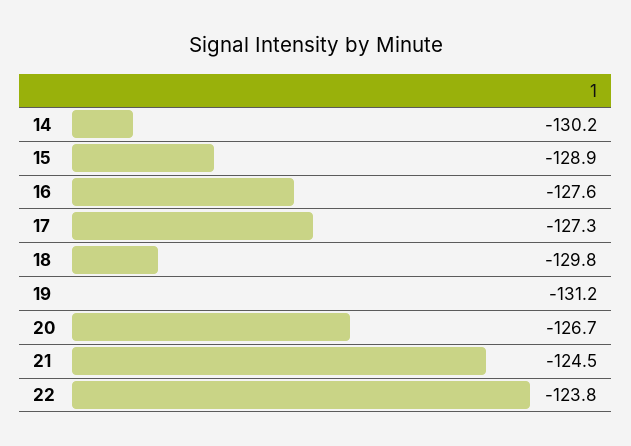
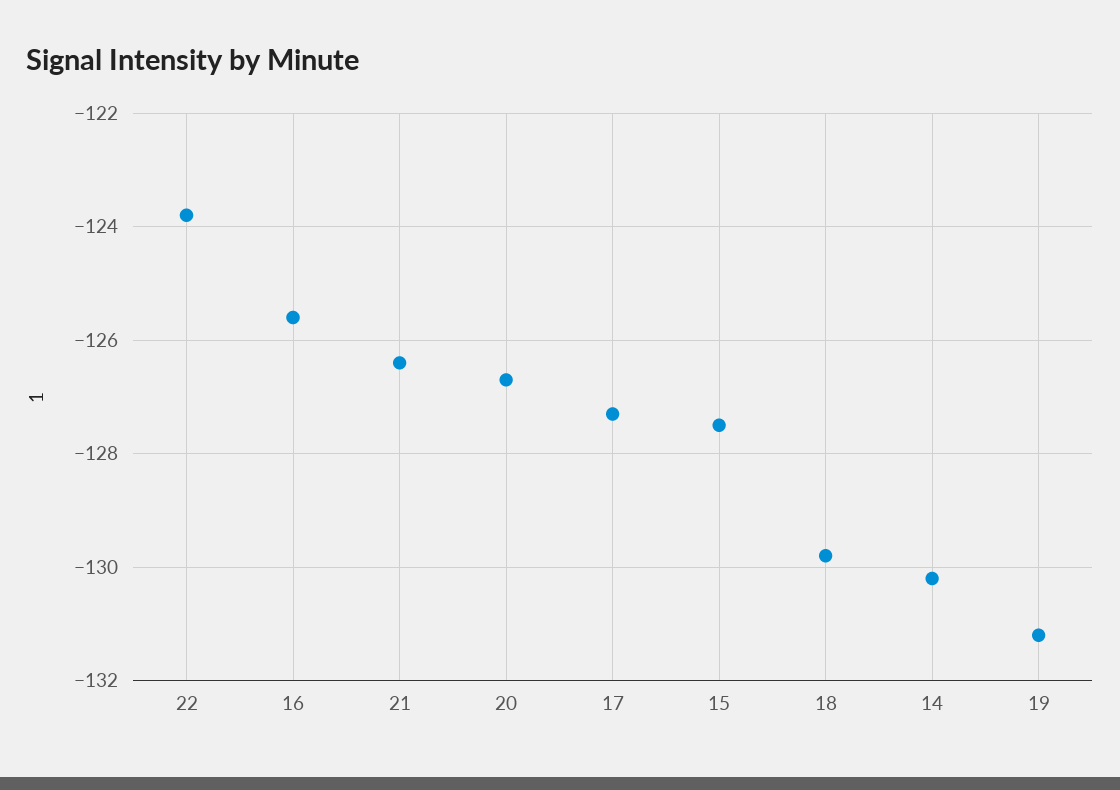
  {
    "14": -130.2,
-   "15": -128.9,
+   "15": -127.5,
-   "16": -127.6,
+   "16": -125.5,
    "17": -127.3,
    "18": -129.8,
    "19": -131.2,
    "20": -126.7,
-   "21": -124.5,
+   "21": -126.5,
    "22": -123.8
  }

